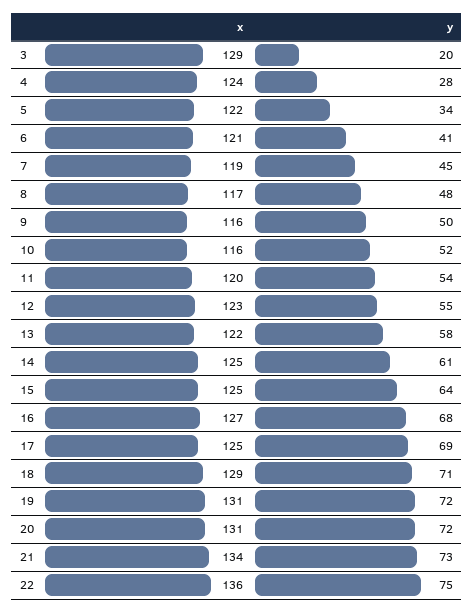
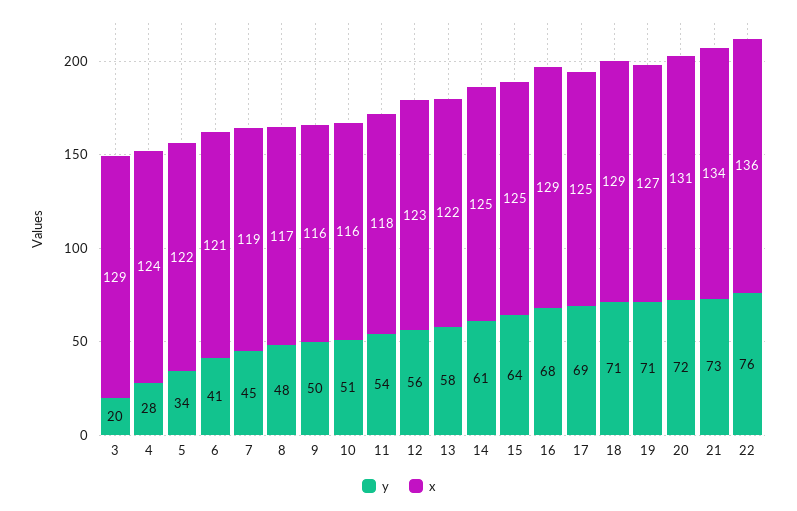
  {
    "x": {
      "3": 129,
      "4": 124,
      "5": 122,
      "6": 121,
      "7": 119,
      "8": 117,
      "9": 116,
      "10": 116,
-     "11": 120,
+     "11": 118,
      "12": 123,
      "13": 122,
      "14": 125,
      "15": 125,
-     "16": 127,
+     "16": 129,
      "17": 125,
      "18": 129,
-     "19": 131,
+     "19": 127,
      "20": 131,
      "21": 134,
      "22": 136
    },
    "y": {
      "3": 20,
      "4": 28,
      "5": 34,
      "6": 41,
      "7": 45,
      "8": 48,
      "9": 50,
-     "10": 52,
+     "10": 51,
      "11": 54,
-     "12": 55,
+     "12": 56,
      "13": 58,
      "14": 61,
      "15": 64,
      "16": 68,
      "17": 69,
      "18": 71,
-     "19": 72,
+     "19": 71,
      "20": 72,
      "21": 73,
-     "22": 75
+     "22": 76
    }
  }

